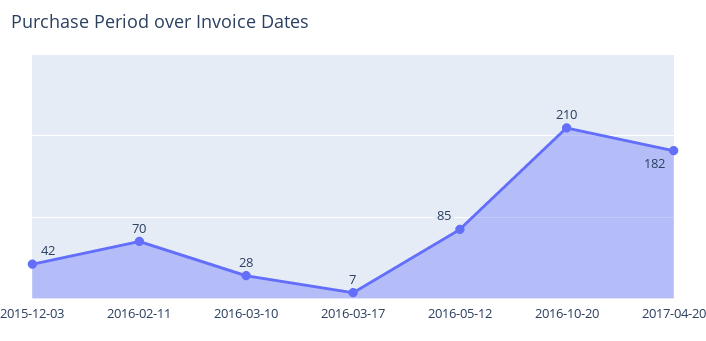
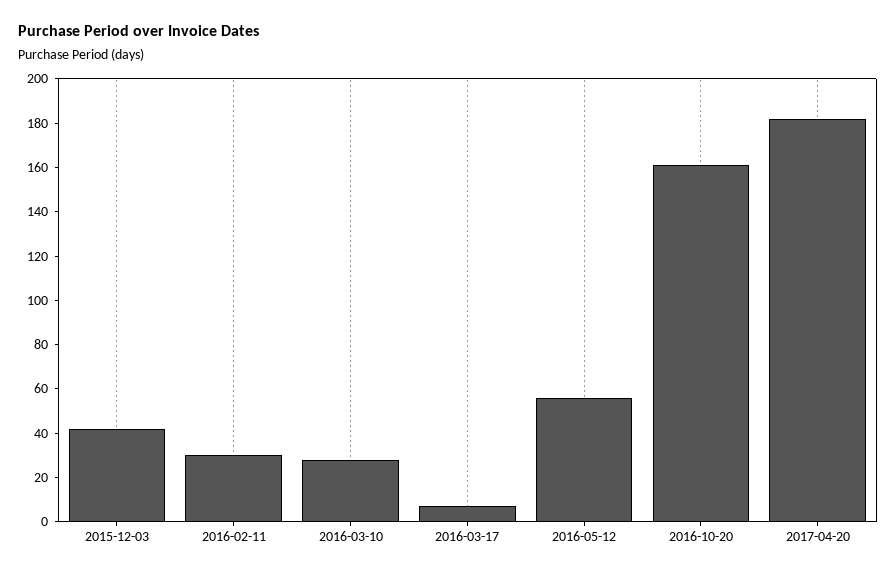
  {
    "2015-12-03": 42,
-   "2016-02-11": 70,
+   "2016-02-11": 30,
    "2016-03-10": 28,
    "2016-03-17": 7,
-   "2016-05-12": 85,
+   "2016-05-12": 55,
-   "2016-10-20": 210,
+   "2016-10-20": 160,
    "2017-04-20": 182
  }

